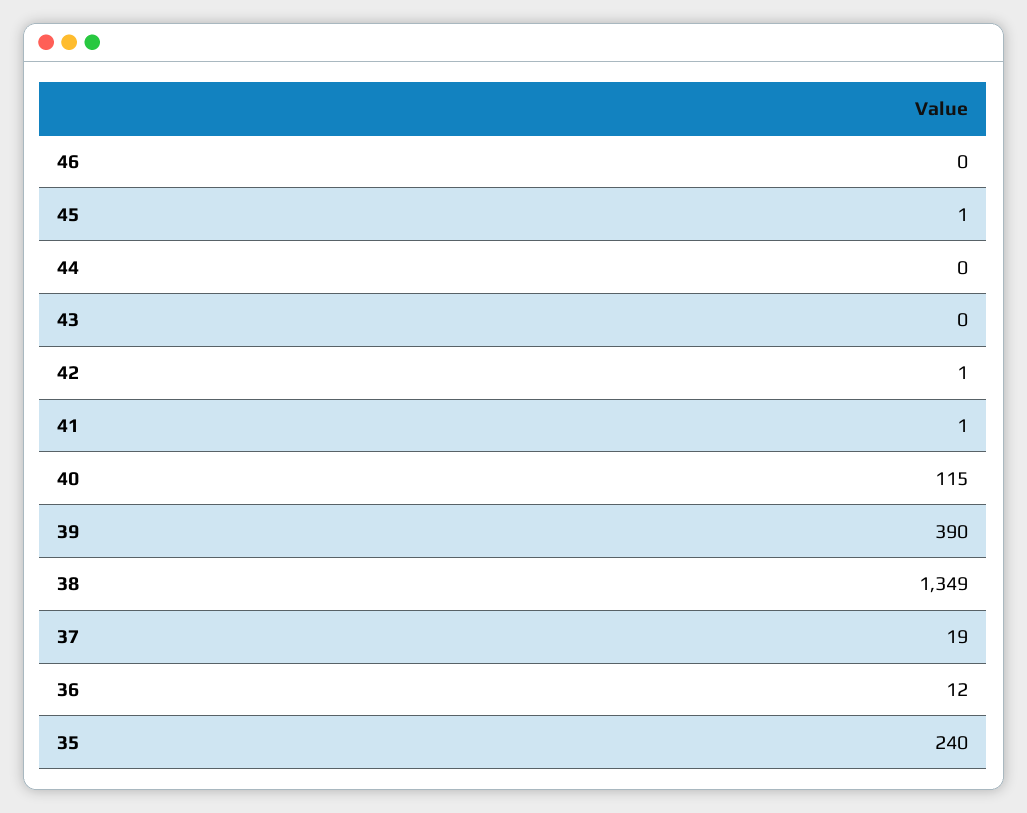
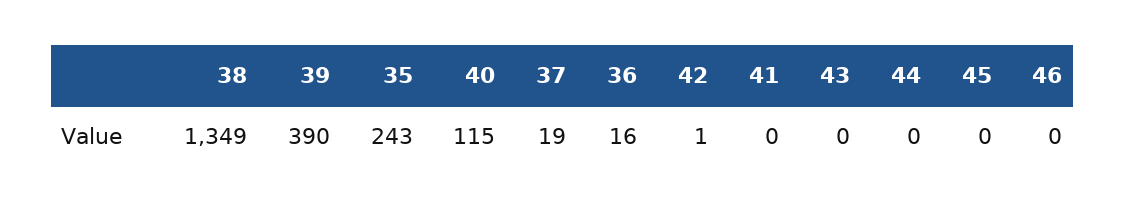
  {
    "46": 0,
-   "45": 1,
+   "45": 0,
    "44": 0,
    "43": 0,
    "42": 1,
-   "41": 1,
+   "41": 0,
    "40": 115,
    "39": 390,
    "38": 1349,
    "37": 19,
-   "36": 12,
+   "36": 16,
-   "35": 240
+   "35": 243
  }

